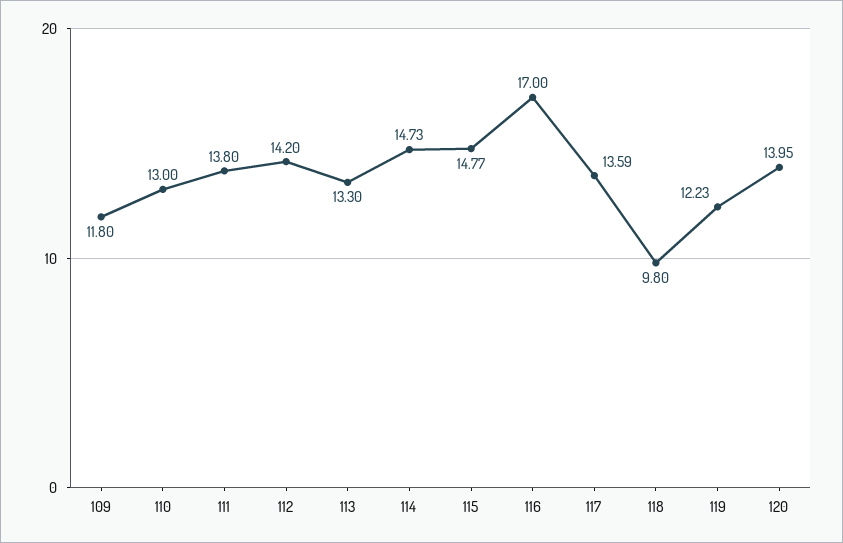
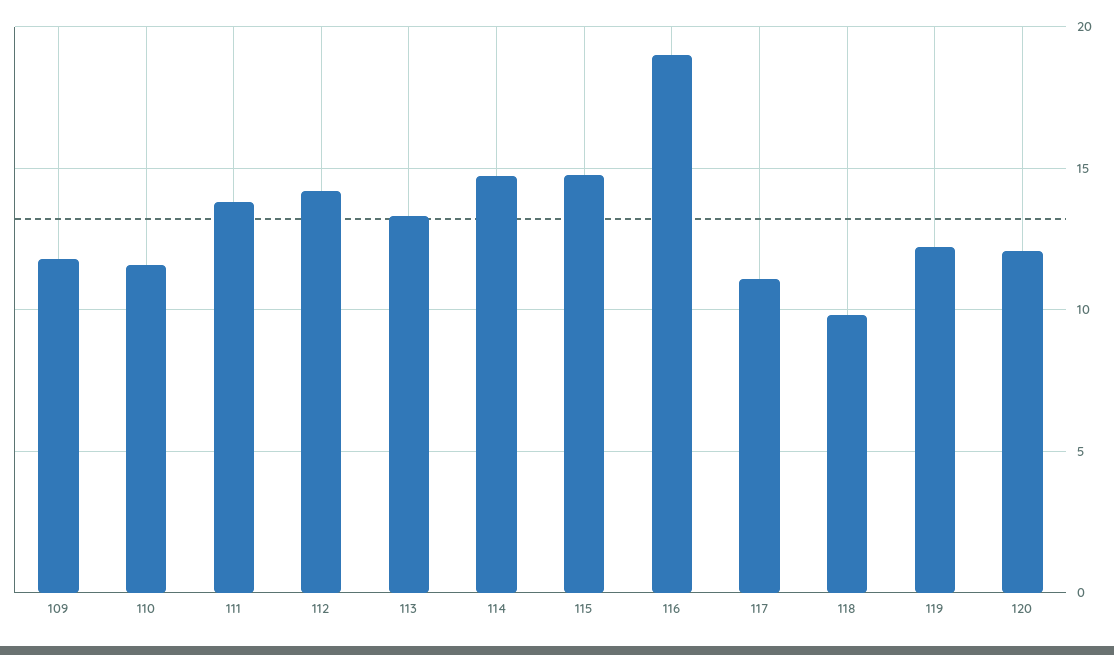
  {
    "109": 11.8,
-   "110": 13,
+   "110": 11.5,
    "111": 13.8,
    "112": 14.2,
    "113": 13.3,
    "114": 14.73,
    "115": 14.77,
-   "116": 17,
+   "116": 19,
-   "117": 13.59,
+   "117": 11,
    "118": 9.8,
    "119": 12.23,
-   "120": 13.95
+   "120": 12
  }

